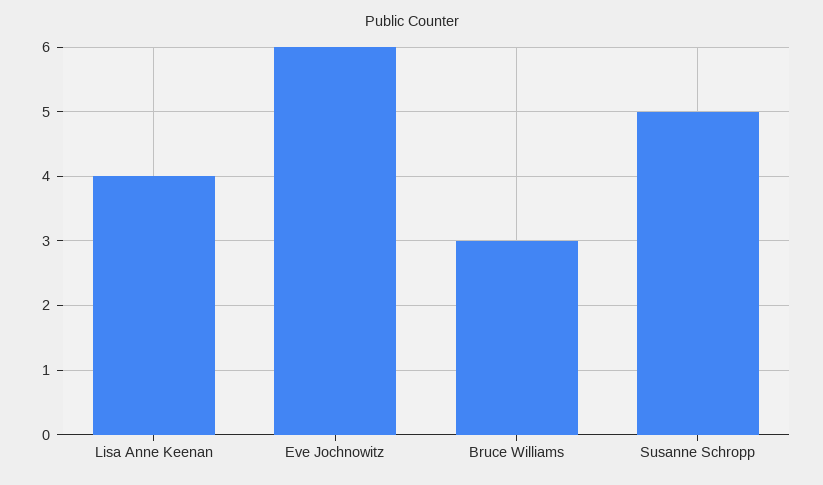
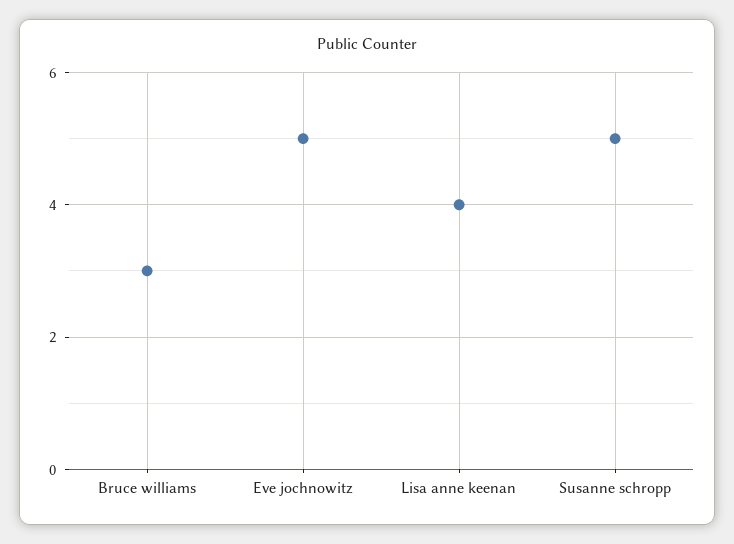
  {
    "Lisa Anne Keenan": 4,
-   "Eve Jochnowitz": 6,
+   "Eve Jochnowitz": 5,
    "Bruce Williams": 3,
    "Susanne Schropp": 5
  }

